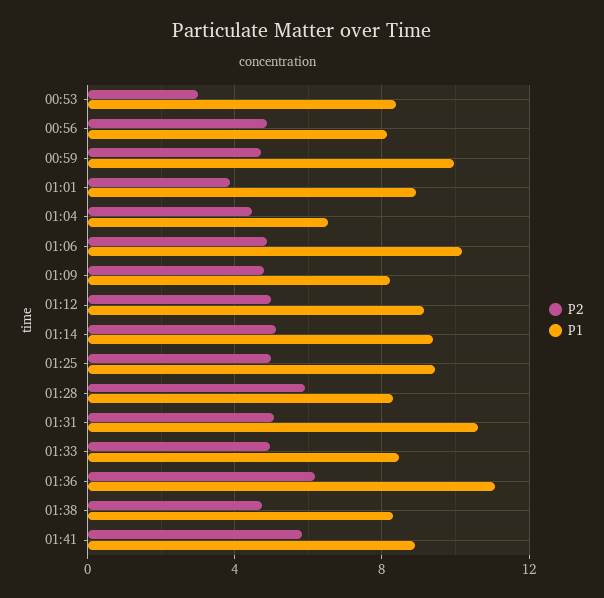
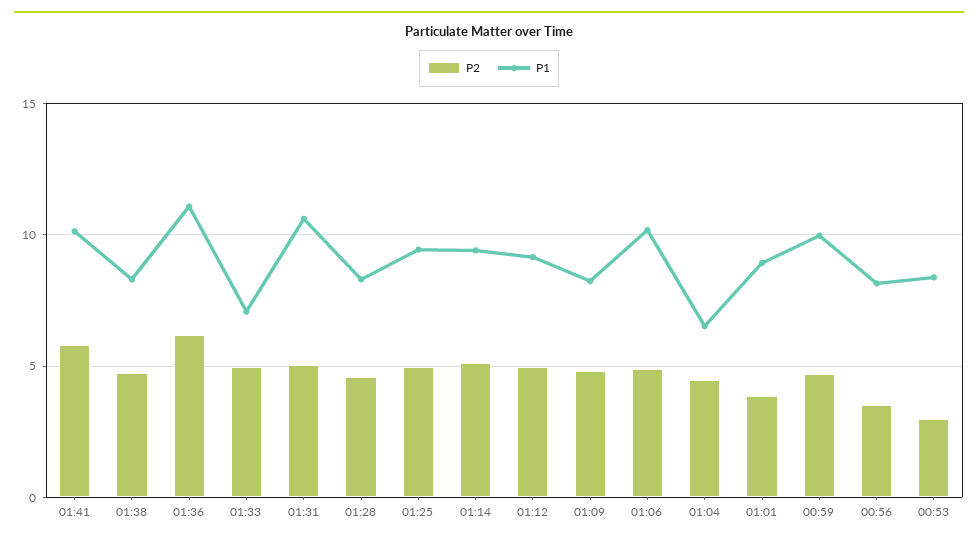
  {
    "P2": {
      "00:53": 3,
-     "00:56": 5,
+     "00:56": 3.5,
      "00:59": 4.5,
      "01:01": 4,
      "01:04": 4.5,
      "01:06": 5,
      "01:09": 5,
      "01:12": 5,
      "01:14": 5,
      "01:25": 5,
-     "01:28": 6,
+     "01:28": 4.5,
      "01:31": 5,
      "01:33": 5,
      "01:36": 6,
      "01:38": 5,
      "01:41": 6
    },
    "P1": {
      "00:53": 8.5,
      "00:56": 8,
      "00:59": 10,
      "01:01": 9,
      "01:04": 6.5,
      "01:06": 10,
      "01:09": 8,
      "01:12": 9,
      "01:14": 9.5,
      "01:25": 9.5,
      "01:28": 8.5,
      "01:31": 10.5,
-     "01:33": 8.5,
+     "01:33": 7,
      "01:36": 11,
      "01:38": 8.5,
-     "01:41": 9
+     "01:41": 10
    }
  }

